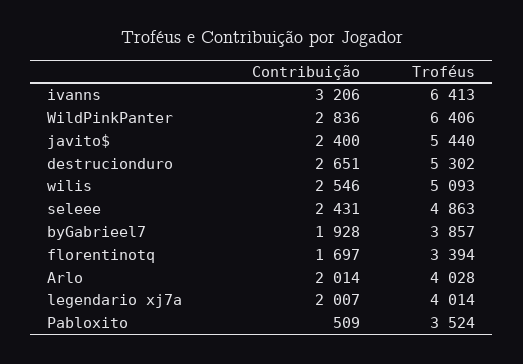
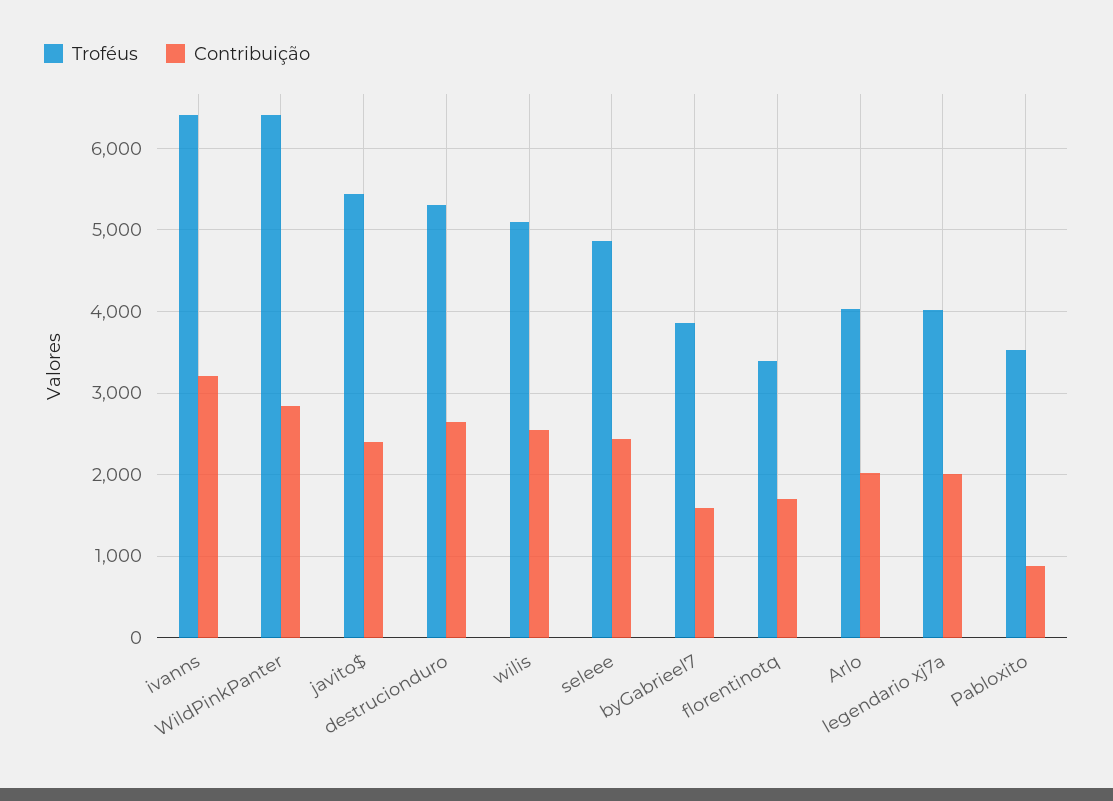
  {
    "Contribuição": {
      "ivanns": 3206,
      "WildPinkPanter": 2836,
      "javito$": 2400,
      "destrucionduro": 2651,
      "wilis": 2546,
      "seleee": 2431,
-     "byGabrieel7": 1928,
+     "byGabrieel7": 1600,
      "florentinotq": 1697,
      "Arlo": 2014,
      "legendario xj7a": 2007,
-     "Pabloxito": 509
+     "Pabloxito": 900
    },
    "Troféus": {
      "ivanns": 6413,
      "WildPinkPanter": 6406,
      "javito$": 5440,
      "destrucionduro": 5302,
      "wilis": 5093,
      "seleee": 4863,
      "byGabrieel7": 3857,
      "florentinotq": 3394,
      "Arlo": 4028,
      "legendario xj7a": 4014,
      "Pabloxito": 3524
    }
  }

